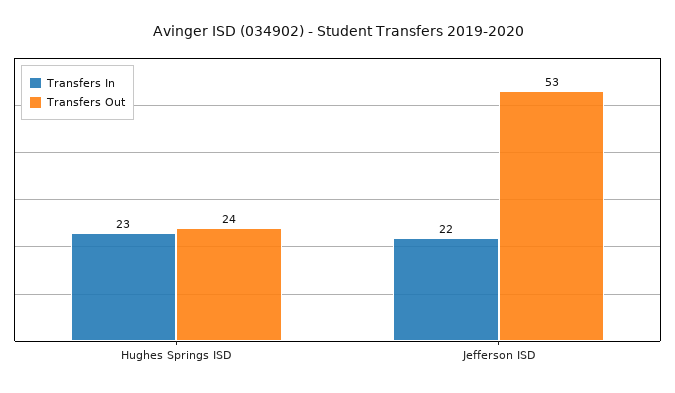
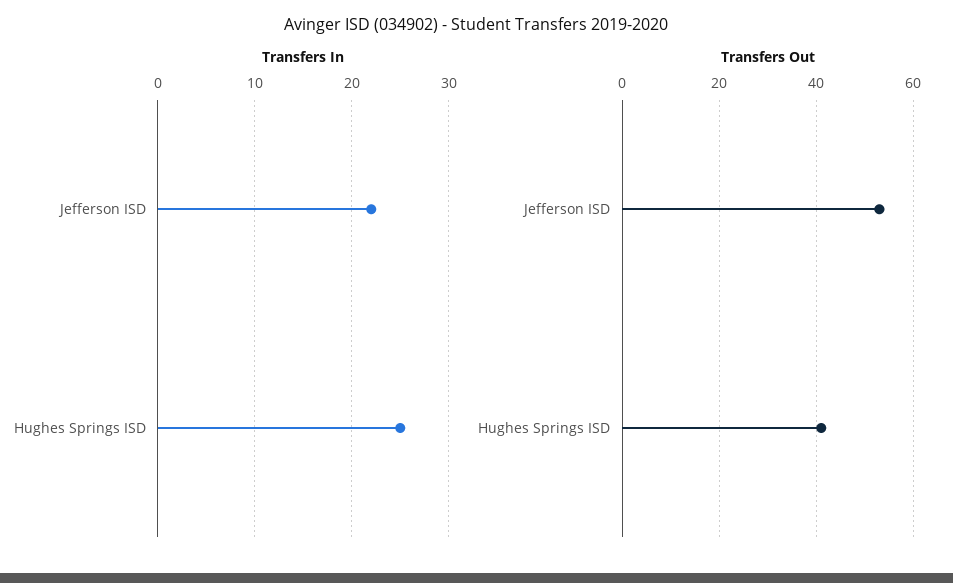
  {
    "Transfers In": {
-     "Hughes Springs ISD": 23,
+     "Hughes Springs ISD": 25,
      "Jefferson ISD": 22
    },
    "Transfers Out": {
-     "Hughes Springs ISD": 24,
+     "Hughes Springs ISD": 40,
      "Jefferson ISD": 53
    }
  }

